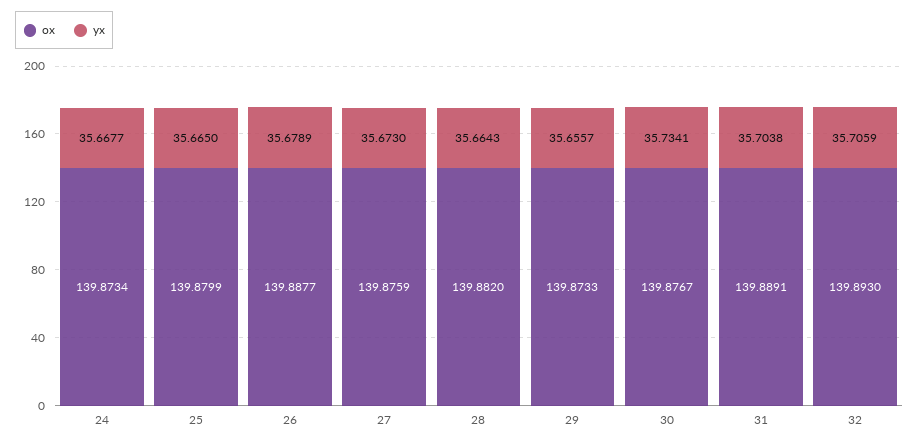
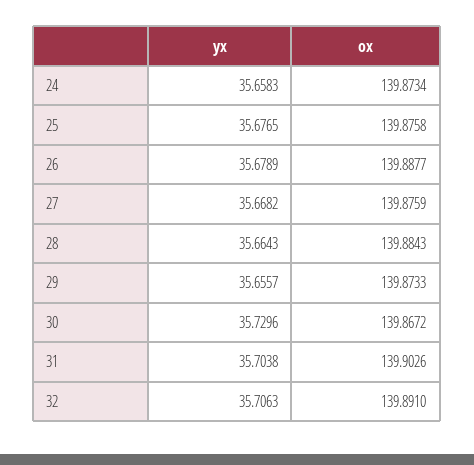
  {
    "ox": {
      "24": 139.8734,
-     "25": 139.8799,
+     "25": 139.8758,
      "26": 139.8877,
      "27": 139.8759,
-     "28": 139.882,
+     "28": 139.8843,
      "29": 139.8733,
-     "30": 139.8767,
+     "30": 139.8672,
-     "31": 139.8891,
+     "31": 139.9026,
-     "32": 139.893
+     "32": 139.891
    },
    "yx": {
-     "24": 35.6677,
+     "24": 35.6583,
-     "25": 35.665,
+     "25": 35.6765,
      "26": 35.6789,
-     "27": 35.673,
+     "27": 35.6682,
      "28": 35.6643,
      "29": 35.6557,
-     "30": 35.7341,
+     "30": 35.7296,
      "31": 35.7038,
-     "32": 35.7059
+     "32": 35.7063
    }
  }

